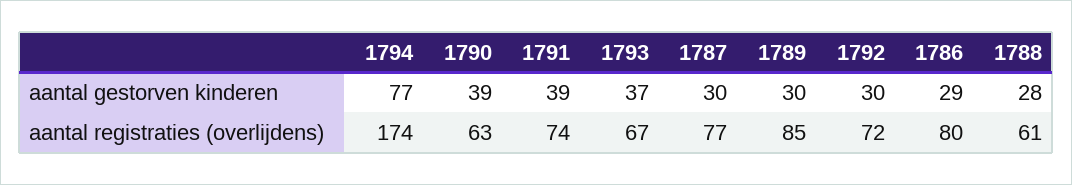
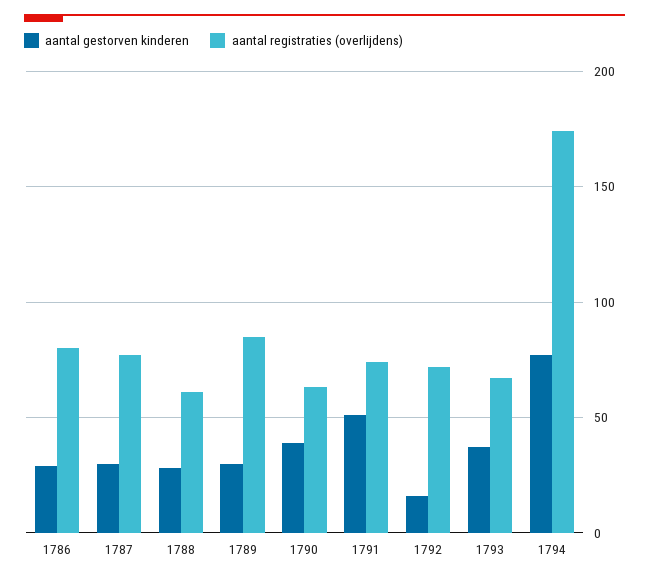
  {
    "aantal gestorven kinderen": {
      "1794": 77,
      "1790": 39,
-     "1791": 39,
+     "1791": 50,
      "1793": 37,
      "1787": 30,
      "1789": 30,
-     "1792": 30,
+     "1792": 15,
      "1786": 29,
      "1788": 28
    },
    "aantal registraties (overlijdens)": {
      "1794": 174,
      "1790": 63,
      "1791": 74,
      "1793": 67,
      "1787": 77,
      "1789": 85,
      "1792": 72,
      "1786": 80,
      "1788": 61
    }
  }

